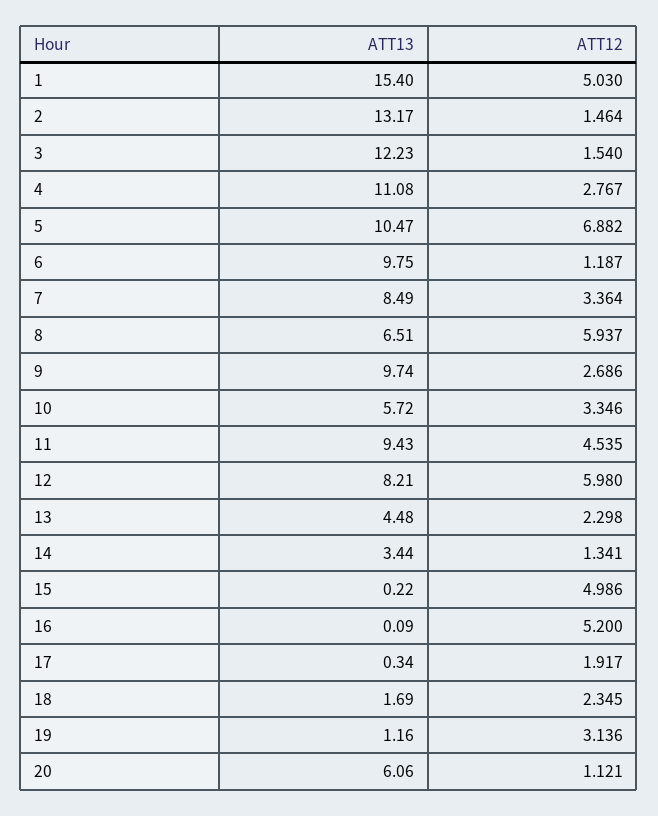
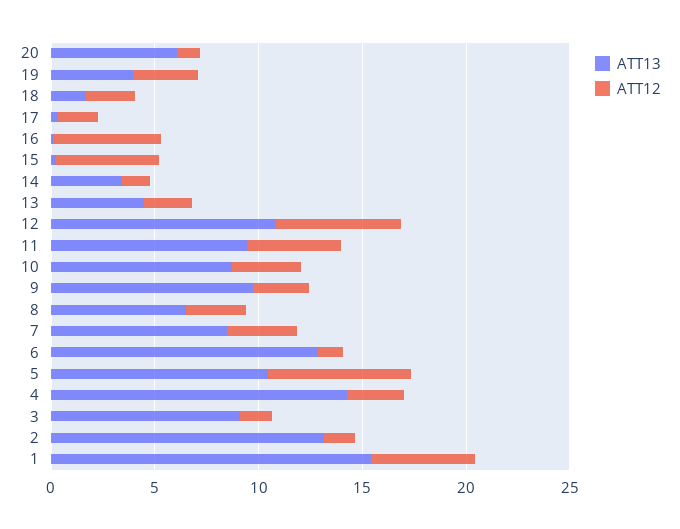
  {
    "ATT13": {
      "1": 15.4,
      "2": 13.17,
-     "3": 12.23,
+     "3": 9,
-     "4": 11.08,
+     "4": 14,
      "5": 10.47,
-     "6": 9.75,
+     "6": 13,
      "7": 8.49,
      "8": 6.51,
      "9": 9.74,
-     "10": 5.72,
+     "10": 9,
      "11": 9.43,
-     "12": 8.21,
+     "12": 11,
      "13": 4.48,
      "14": 3.44,
      "15": 0.22,
      "16": 0.09,
      "17": 0.34,
      "18": 1.69,
-     "19": 1.16,
+     "19": 4,
      "20": 6.06
    },
    "ATT12": {
      "1": 5.03,
      "2": 1.464,
      "3": 1.54,
      "4": 2.767,
      "5": 6.882,
      "6": 1.187,
      "7": 3.364,
-     "8": 5.937,
+     "8": 3,
      "9": 2.686,
      "10": 3.346,
      "11": 4.535,
      "12": 5.98,
      "13": 2.298,
      "14": 1.341,
      "15": 4.986,
      "16": 5.2,
      "17": 1.917,
      "18": 2.345,
      "19": 3.136,
      "20": 1.121
    }
  }

